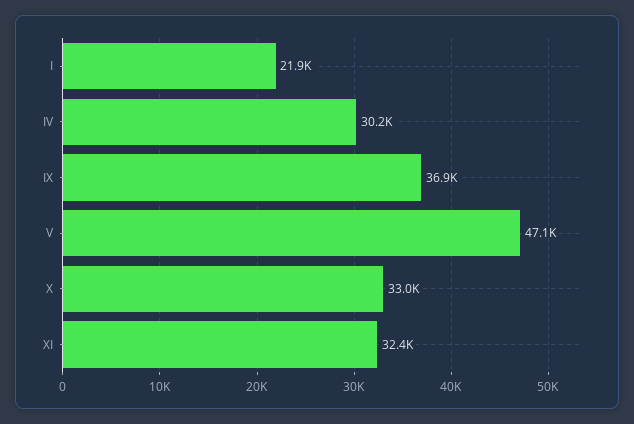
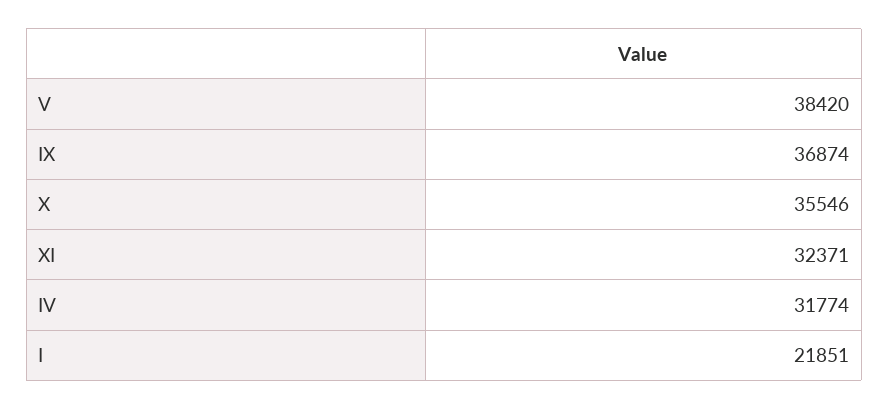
  {
    "I": 21851,
-   "IV": 30200,
+   "IV": 31774,
    "IX": 36874,
-   "V": 47100,
+   "V": 38420,
-   "X": 33000,
+   "X": 35546,
    "XI": 32371
  }

